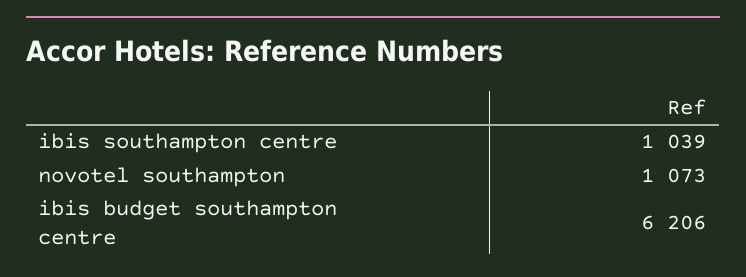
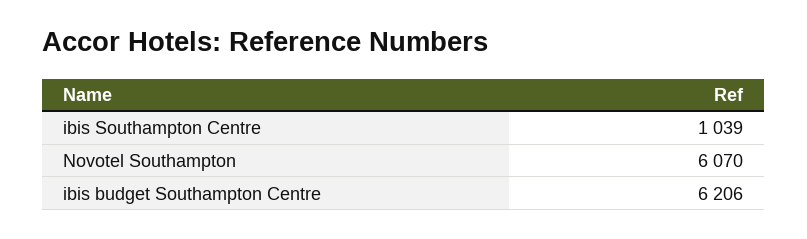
  {
    "ibis southampton centre": 1039,
-   "novotel southampton": 1073,
+   "novotel southampton": 6070,
    "ibis budget southampton centre": 6206
  }

